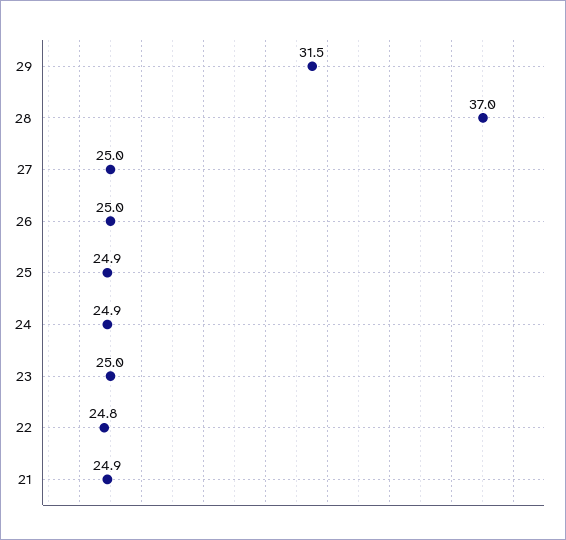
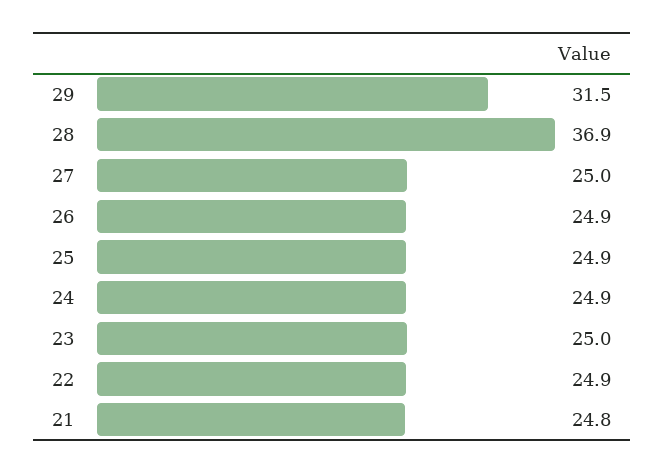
  {
    "29": 31.5,
-   "28": 37,
+   "28": 36.9,
    "27": 25,
-   "26": 25,
+   "26": 24.9,
    "25": 24.9,
    "24": 24.9,
    "23": 25,
-   "22": 24.8,
+   "22": 24.9,
-   "21": 24.9
+   "21": 24.8
  }

